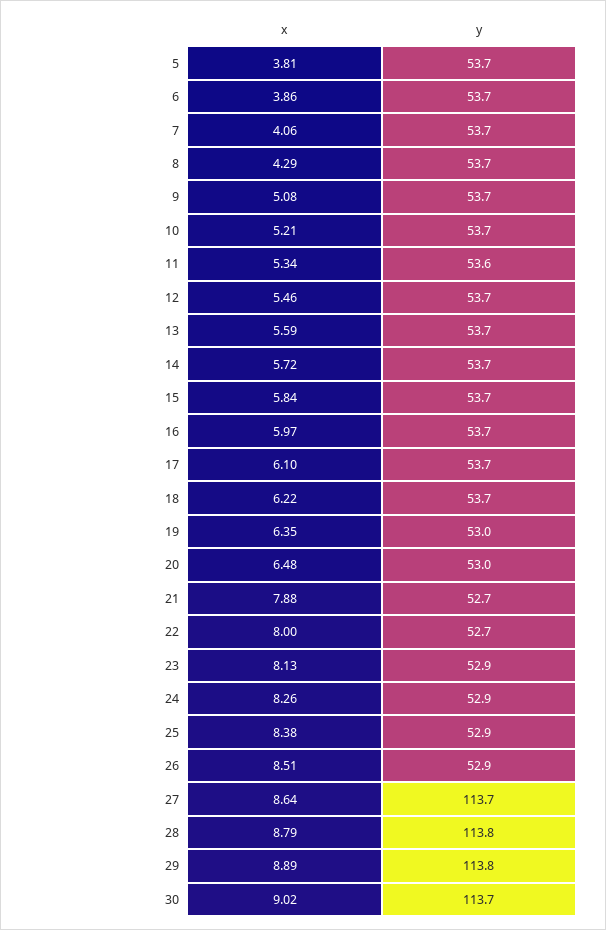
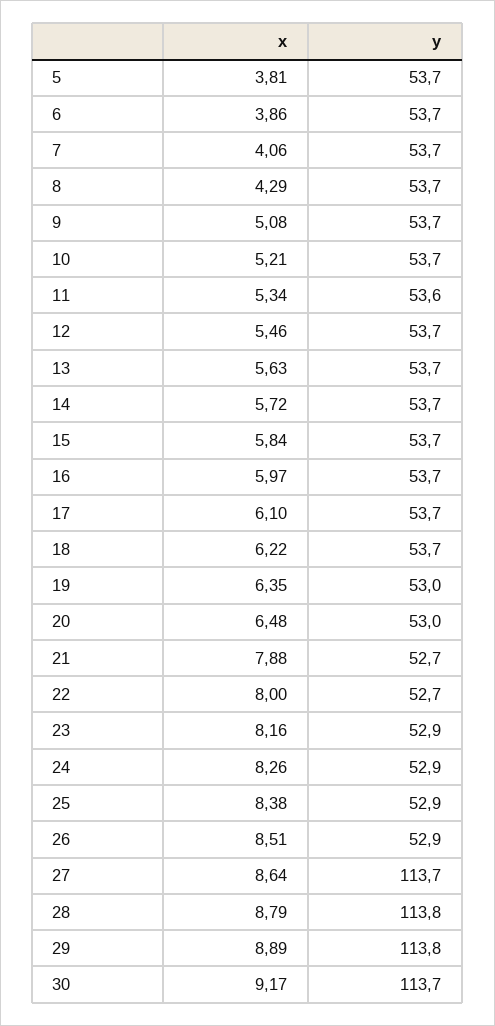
  {
    "x": {
      "5": 3.81,
      "6": 3.86,
      "7": 4.06,
      "8": 4.29,
      "9": 5.08,
      "10": 5.21,
      "11": 5.34,
      "12": 5.46,
-     "13": 5.59,
+     "13": 5.63,
      "14": 5.72,
      "15": 5.84,
      "16": 5.97,
      "17": 6.1,
      "18": 6.22,
      "19": 6.35,
      "20": 6.48,
      "21": 7.88,
      "22": 8,
-     "23": 8.13,
+     "23": 8.16,
      "24": 8.26,
      "25": 8.38,
      "26": 8.51,
      "27": 8.64,
      "28": 8.79,
      "29": 8.89,
-     "30": 9.02
+     "30": 9.17
    },
    "y": {
      "5": 53.7,
      "6": 53.7,
      "7": 53.7,
      "8": 53.7,
      "9": 53.7,
      "10": 53.7,
      "11": 53.6,
      "12": 53.7,
      "13": 53.7,
      "14": 53.7,
      "15": 53.7,
      "16": 53.7,
      "17": 53.7,
      "18": 53.7,
      "19": 53,
      "20": 53,
      "21": 52.7,
      "22": 52.7,
      "23": 52.9,
      "24": 52.9,
      "25": 52.9,
      "26": 52.9,
      "27": 113.7,
      "28": 113.8,
      "29": 113.8,
      "30": 113.7
    }
  }

